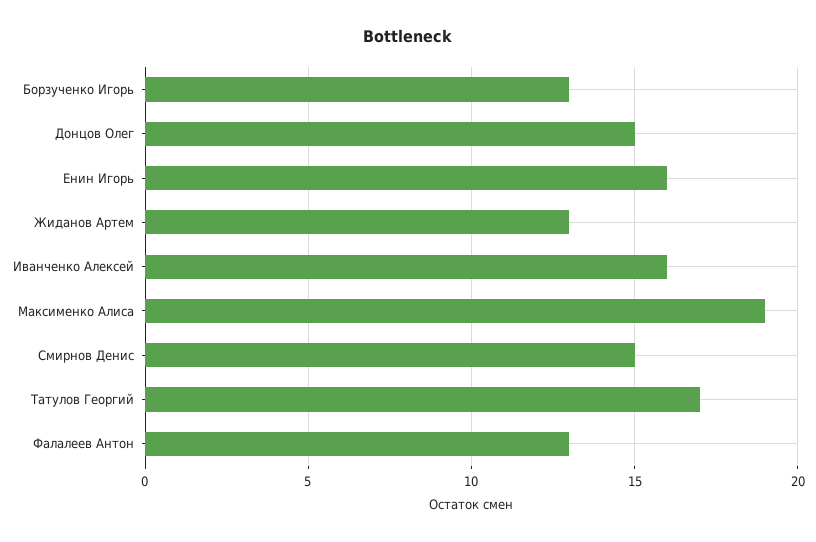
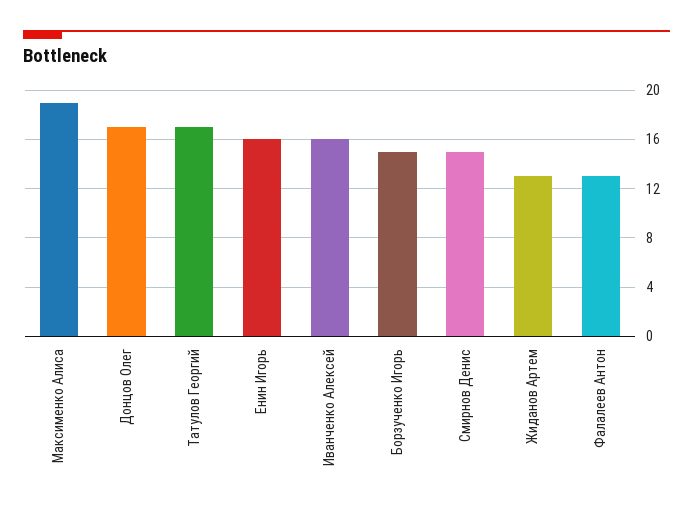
  {
-   "Борзученко Игорь": 13,
+   "Борзученко Игорь": 15,
-   "Донцов Олег": 15,
+   "Донцов Олег": 17,
    "Енин Игорь": 16,
    "Жиданов Артем": 13,
    "Иванченко Алексей": 16,
    "Максименко Алиса": 19,
    "Смирнов Денис": 15,
    "Татулов Георгий": 17,
    "Фалалеев Антон": 13
  }

